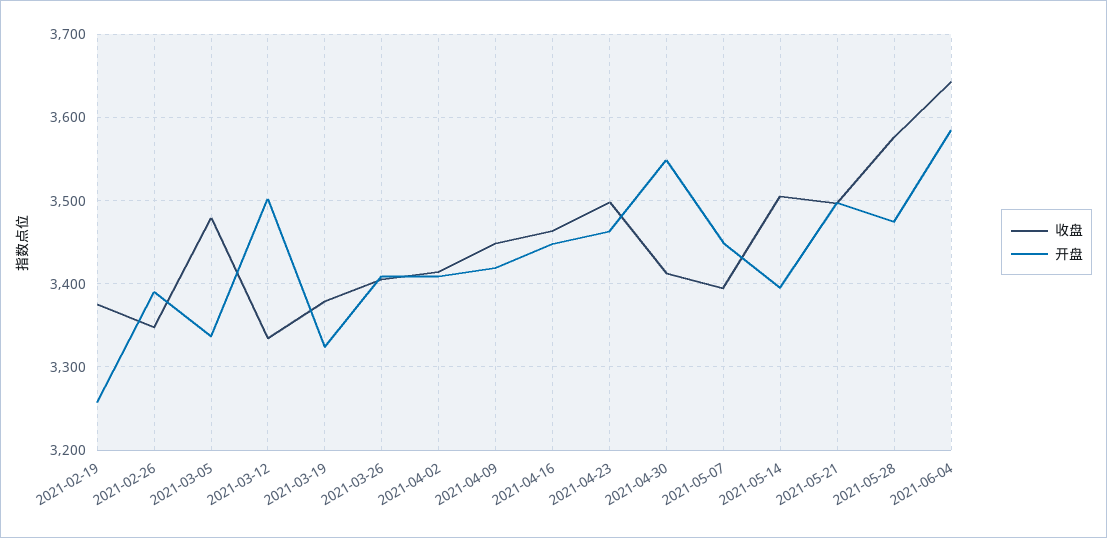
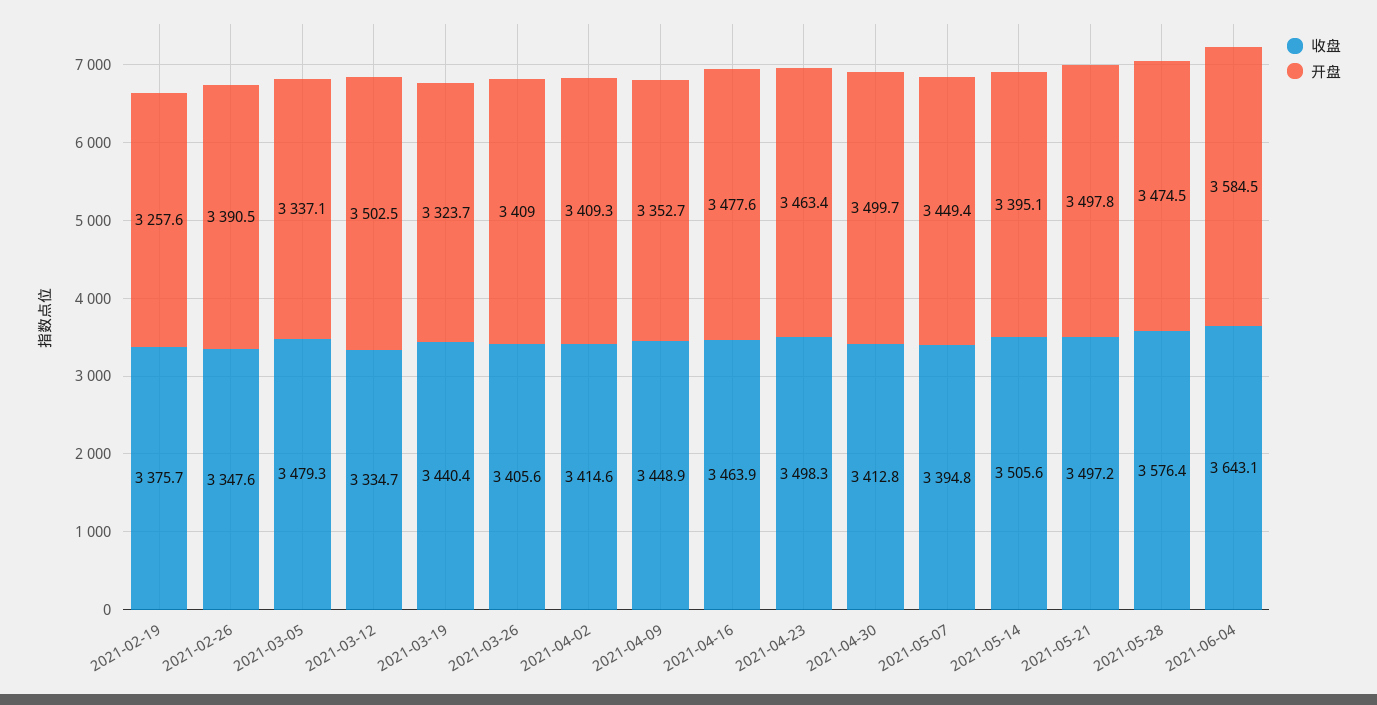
  {
    "收盘": {
      "2021-02-19": 3375.7,
      "2021-02-26": 3347.6,
      "2021-03-05": 3479.3,
      "2021-03-12": 3334.7,
-     "2021-03-19": 3380,
+     "2021-03-19": 3440.4,
      "2021-03-26": 3405.6,
      "2021-04-02": 3414.6,
      "2021-04-09": 3448.9,
      "2021-04-16": 3463.9,
      "2021-04-23": 3498.3,
      "2021-04-30": 3412.8,
      "2021-05-07": 3394.8,
      "2021-05-14": 3505.6,
      "2021-05-21": 3497.2,
      "2021-05-28": 3576.4,
      "2021-06-04": 3643.1
    },
    "开盘": {
      "2021-02-19": 3257.6,
      "2021-02-26": 3390.5,
      "2021-03-05": 3337.1,
      "2021-03-12": 3502.5,
      "2021-03-19": 3323.7,
      "2021-03-26": 3409,
      "2021-04-02": 3409.3,
-     "2021-04-09": 3420,
+     "2021-04-09": 3352.7,
-     "2021-04-16": 3450,
+     "2021-04-16": 3477.6,
      "2021-04-23": 3463.4,
-     "2021-04-30": 3550,
+     "2021-04-30": 3499.7,
      "2021-05-07": 3449.4,
      "2021-05-14": 3395.1,
      "2021-05-21": 3497.8,
      "2021-05-28": 3474.5,
      "2021-06-04": 3584.5
    }
  }

